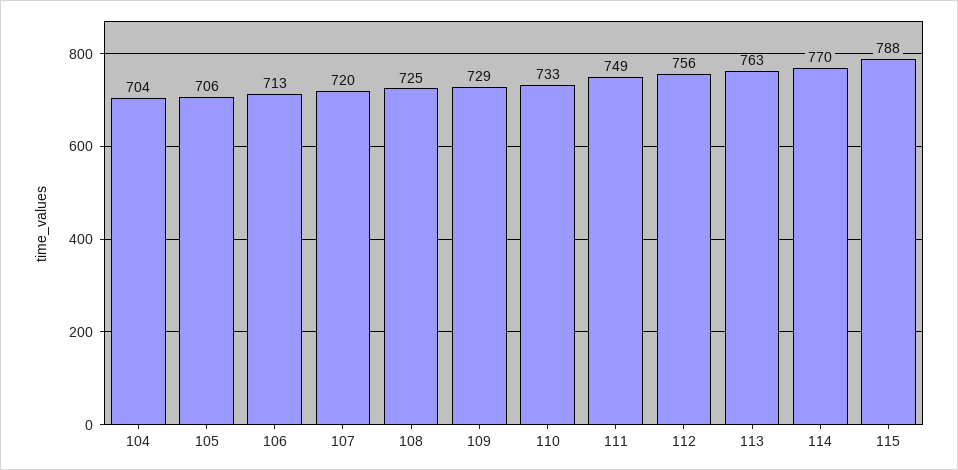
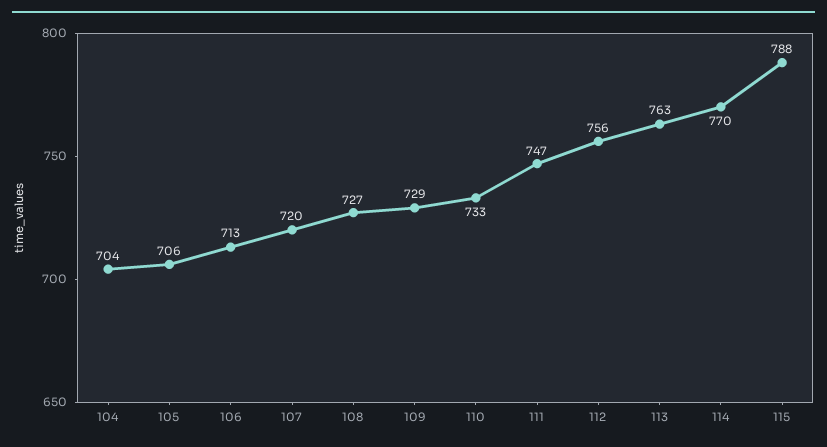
  {
    "104": 704,
    "105": 706,
    "106": 713,
    "107": 720,
-   "108": 725,
+   "108": 727,
    "109": 729,
    "110": 733,
-   "111": 749,
+   "111": 747,
    "112": 756,
    "113": 763,
    "114": 770,
    "115": 788
  }

